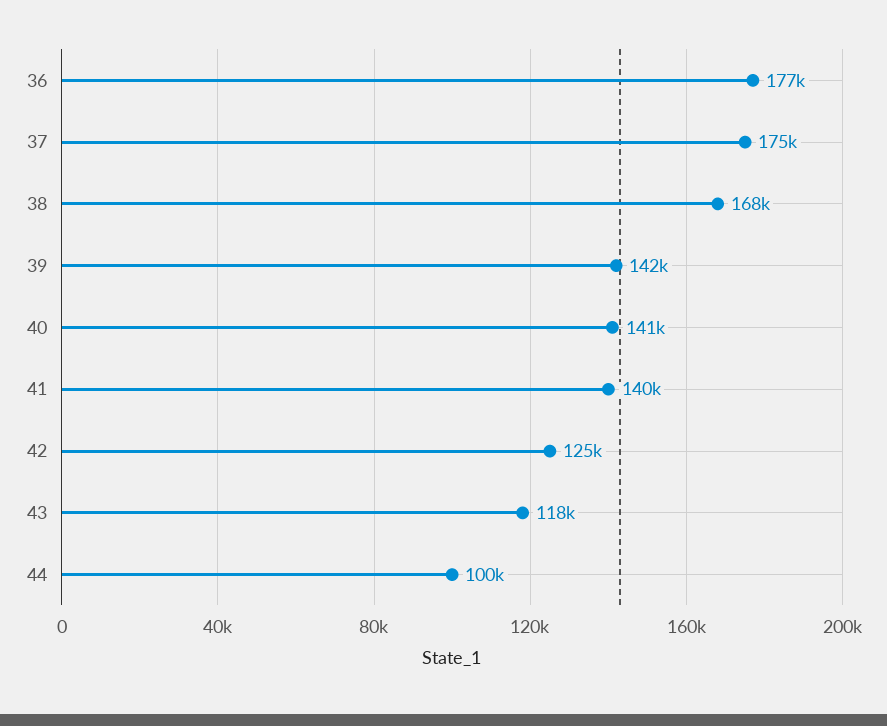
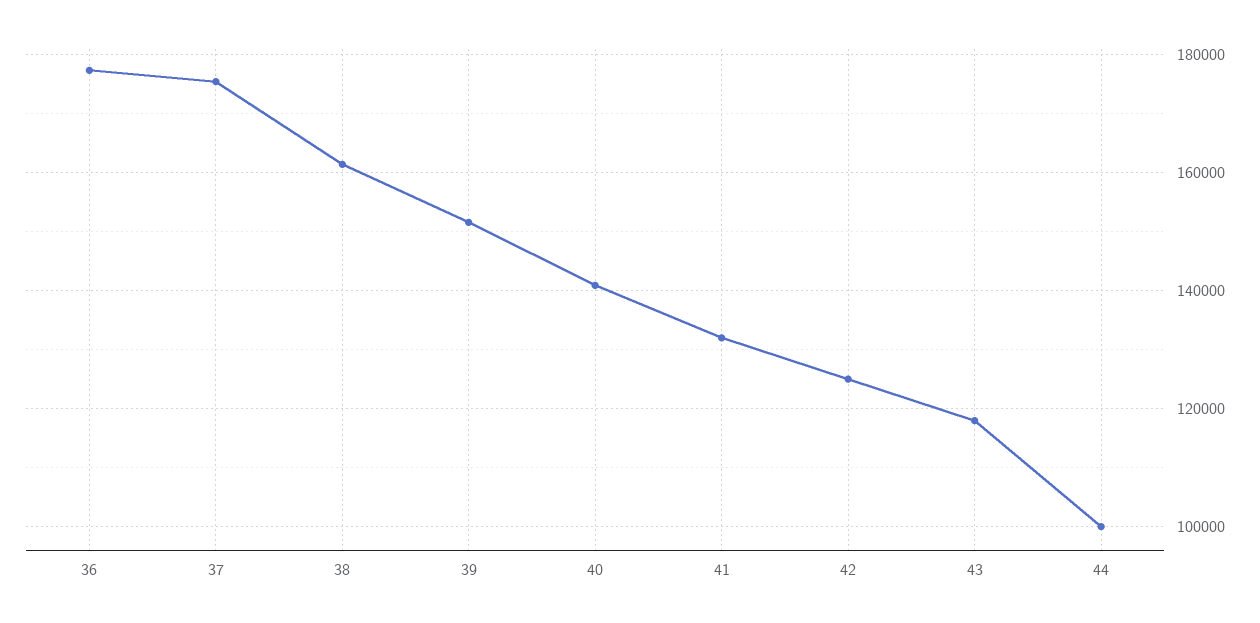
  {
    "36": 177000,
    "37": 175000,
-   "38": 168000,
+   "38": 162000,
-   "39": 142000,
+   "39": 152000,
    "40": 141000,
-   "41": 140000,
+   "41": 132000,
    "42": 125000,
    "43": 118000,
    "44": 100000
  }

